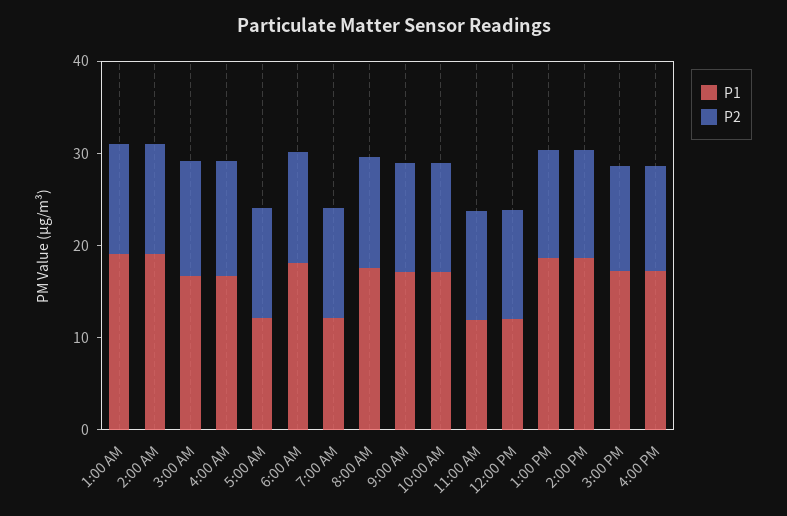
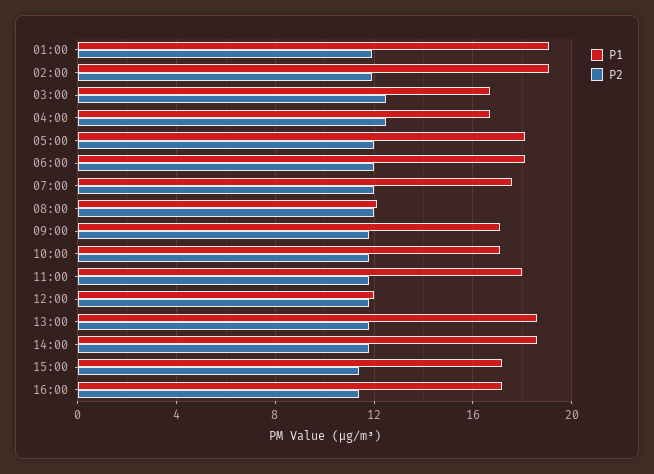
  {
    "P1": {
      "1:00 AM": 19,
      "2:00 AM": 19,
      "3:00 AM": 16.5,
      "4:00 AM": 16.5,
-     "5:00 AM": 12,
+     "5:00 AM": 18,
      "6:00 AM": 18,
-     "7:00 AM": 12,
+     "7:00 AM": 17.5,
-     "8:00 AM": 18,
+     "8:00 AM": 12,
      "9:00 AM": 17,
      "10:00 AM": 17,
-     "11:00 AM": 12,
+     "11:00 AM": 18,
      "12:00 PM": 12,
      "1:00 PM": 18.5,
      "2:00 PM": 18.5,
      "3:00 PM": 17,
      "4:00 PM": 17
    },
    "P2": {
      "1:00 AM": 12,
      "2:00 AM": 12,
      "3:00 AM": 12.5,
      "4:00 AM": 12.5,
      "5:00 AM": 12,
      "6:00 AM": 12,
      "7:00 AM": 12,
      "8:00 AM": 12,
      "9:00 AM": 12,
      "10:00 AM": 12,
      "11:00 AM": 12,
      "12:00 PM": 12,
      "1:00 PM": 12,
      "2:00 PM": 12,
      "3:00 PM": 11.5,
      "4:00 PM": 11.5
    }
  }

